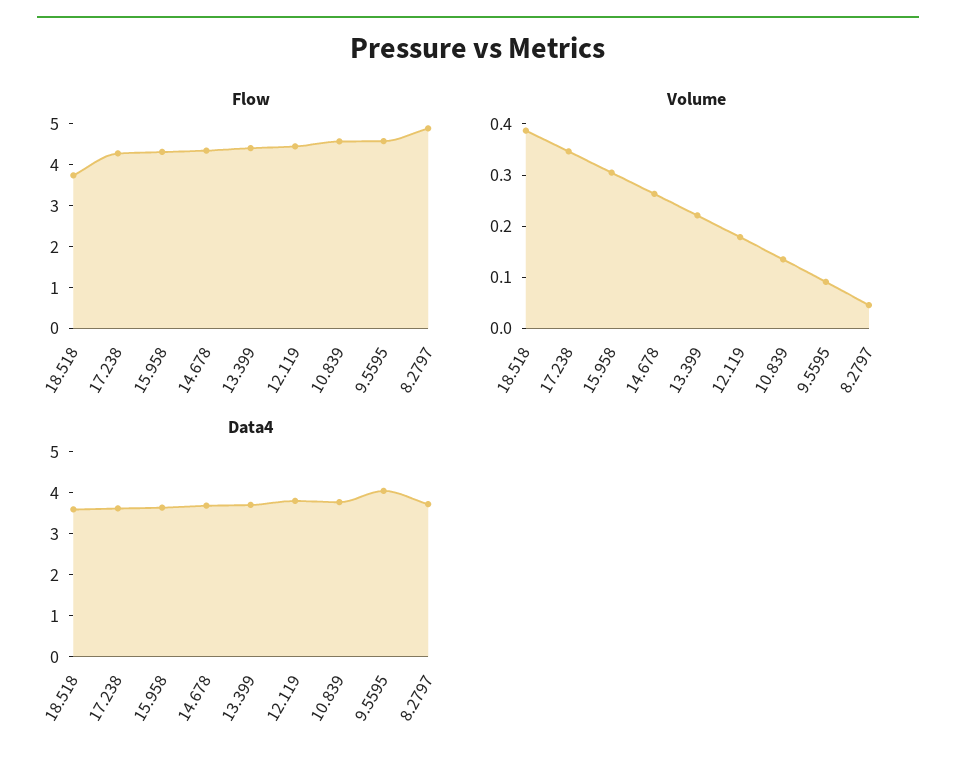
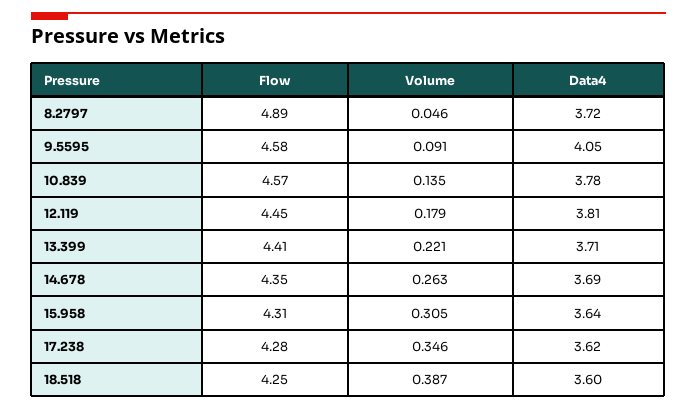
  {
    "Flow": {
-     "18.518": 3.8,
+     "18.518": 4.25,
      "17.238": 4.28,
      "15.958": 4.31,
      "14.678": 4.35,
      "13.399": 4.41,
      "12.119": 4.45,
      "10.839": 4.57,
      "9.5595": 4.58,
      "8.2797": 4.89
    },
    "Volume": {
      "18.518": 0.387,
      "17.238": 0.346,
      "15.958": 0.305,
      "14.678": 0.263,
      "13.399": 0.221,
      "12.119": 0.179,
      "10.839": 0.135,
      "9.5595": 0.091,
      "8.2797": 0.046
    },
    "Data4": {
      "18.518": 3.6,
      "17.238": 3.62,
      "15.958": 3.64,
      "14.678": 3.69,
      "13.399": 3.71,
      "12.119": 3.81,
      "10.839": 3.78,
      "9.5595": 4.05,
      "8.2797": 3.72
    }
  }

